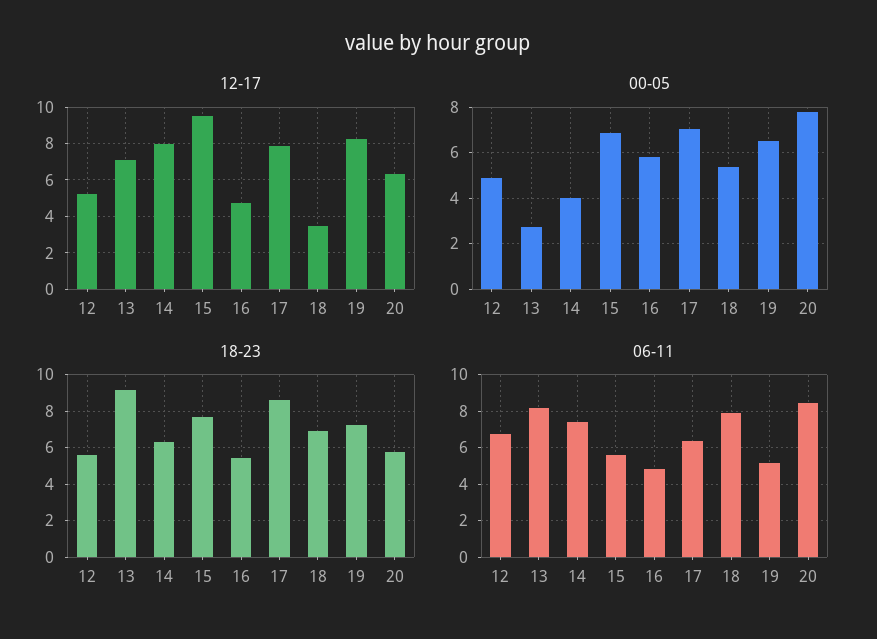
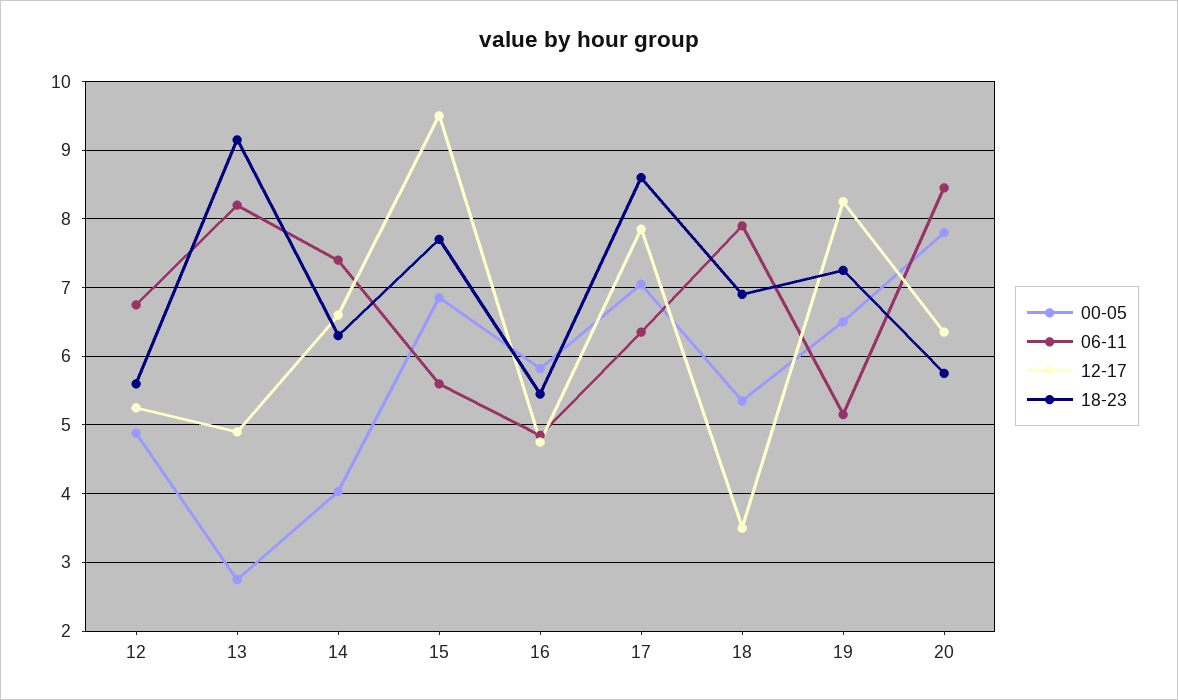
  {
    "12-17": {
      "12": 5.3,
-     "13": 7,
+     "13": 4.9,
-     "14": 8,
+     "14": 6.6,
      "15": 9.5,
      "16": 4.8,
      "17": 7.9,
      "18": 3.5,
      "19": 8.3,
      "20": 6.4
    },
    "00-05": {
      "12": 4.9,
      "13": 2.8,
      "14": 4,
      "15": 6.9,
      "16": 5.8,
      "17": 7.1,
      "18": 5.4,
      "19": 6.5,
      "20": 7.8
    },
    "18-23": {
      "12": 5.6,
      "13": 9.2,
      "14": 6.3,
      "15": 7.7,
      "16": 5.5,
      "17": 8.6,
      "18": 6.9,
      "19": 7.3,
      "20": 5.8
    },
    "06-11": {
      "12": 6.8,
      "13": 8.2,
      "14": 7.4,
      "15": 5.6,
      "16": 4.9,
      "17": 6.4,
      "18": 7.9,
      "19": 5.2,
      "20": 8.5
    }
  }

